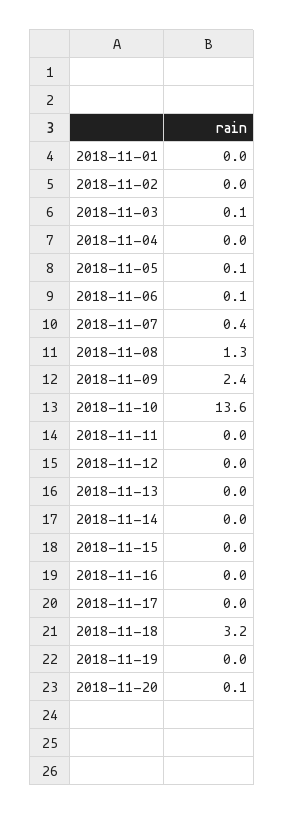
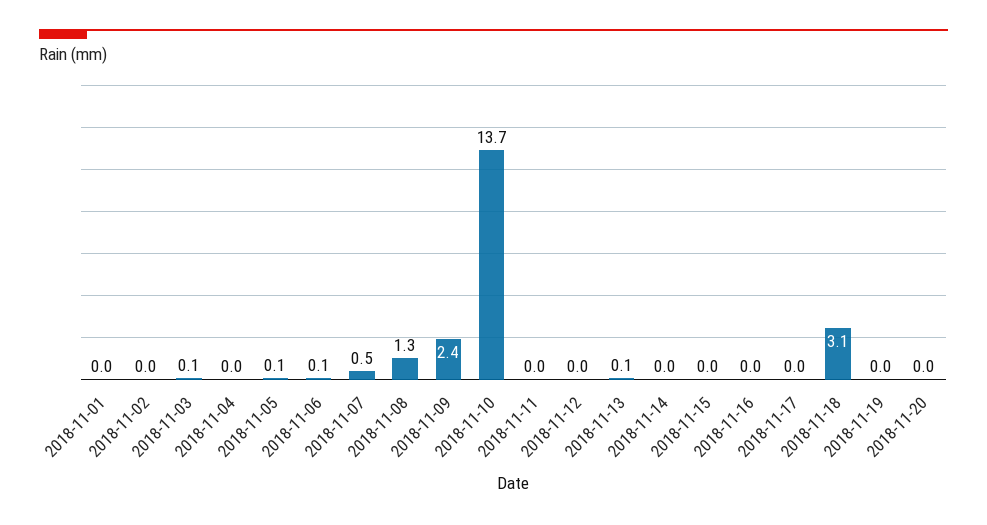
  {
    "2018-11-01": 0,
    "2018-11-02": 0,
    "2018-11-03": 0.1,
    "2018-11-04": 0,
    "2018-11-05": 0.1,
    "2018-11-06": 0.1,
-   "2018-11-07": 0.4,
+   "2018-11-07": 0.5,
    "2018-11-08": 1.3,
    "2018-11-09": 2.4,
-   "2018-11-10": 13.6,
+   "2018-11-10": 13.7,
    "2018-11-11": 0,
    "2018-11-12": 0,
-   "2018-11-13": 0,
+   "2018-11-13": 0.1,
    "2018-11-14": 0,
    "2018-11-15": 0,
    "2018-11-16": 0,
    "2018-11-17": 0,
-   "2018-11-18": 3.2,
+   "2018-11-18": 3.1,
    "2018-11-19": 0,
-   "2018-11-20": 0.1
+   "2018-11-20": 0
  }

